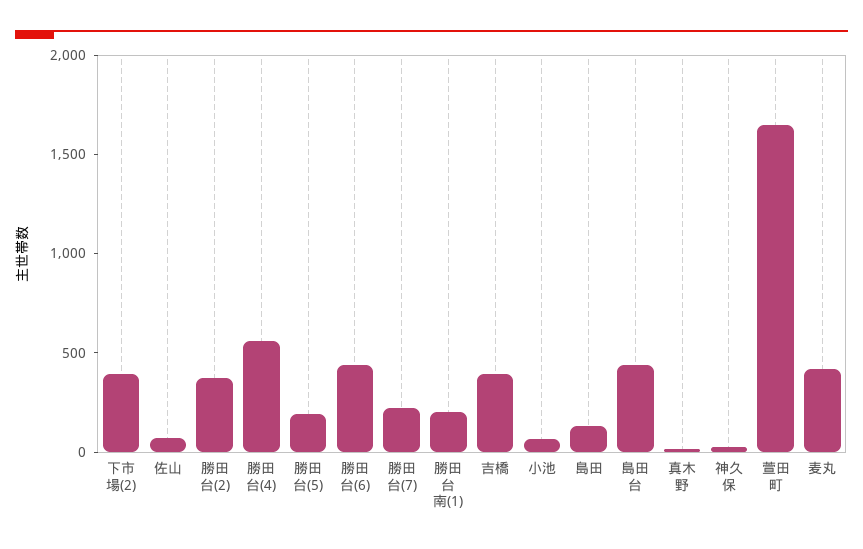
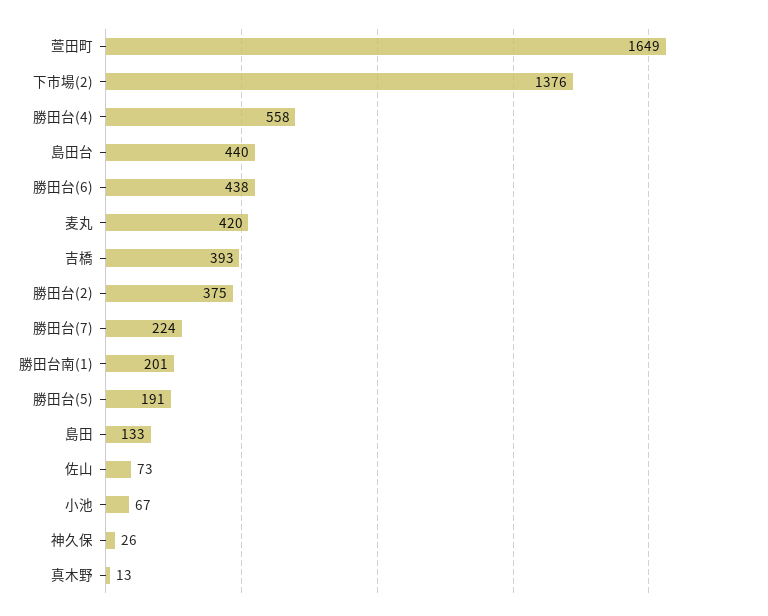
  {
-   "下市場(2)": 400,
+   "下市場(2)": 1376,
    "佐山": 73,
    "勝田台(2)": 375,
    "勝田台(4)": 558,
    "勝田台(5)": 191,
    "勝田台(6)": 438,
    "勝田台(7)": 224,
    "勝田台南(1)": 201,
    "吉橋": 393,
    "小池": 67,
    "島田": 133,
    "島田台": 440,
    "真木野": 13,
    "神久保": 26,
    "萱田町": 1649,
    "麦丸": 420
  }

